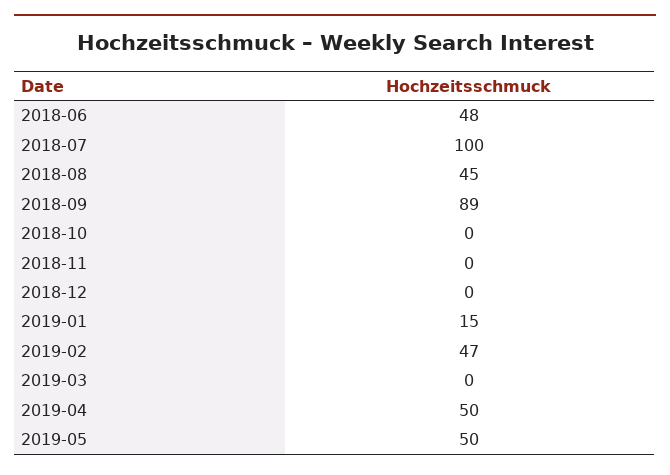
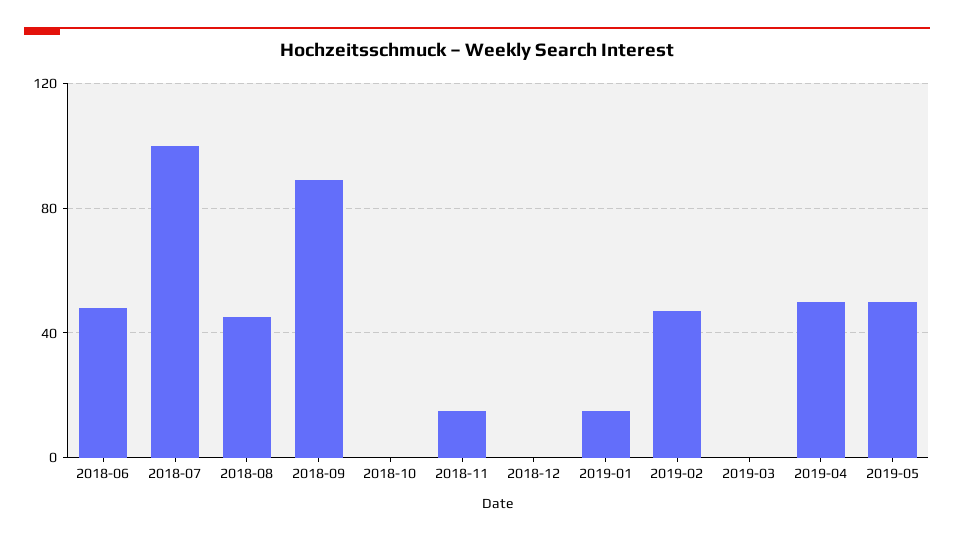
  {
    "2018-06": 48,
    "2018-07": 100,
    "2018-08": 45,
    "2018-09": 89,
    "2018-10": 0,
-   "2018-11": 0,
+   "2018-11": 15,
    "2018-12": 0,
    "2019-01": 15,
    "2019-02": 47,
    "2019-03": 0,
    "2019-04": 50,
    "2019-05": 50
  }

